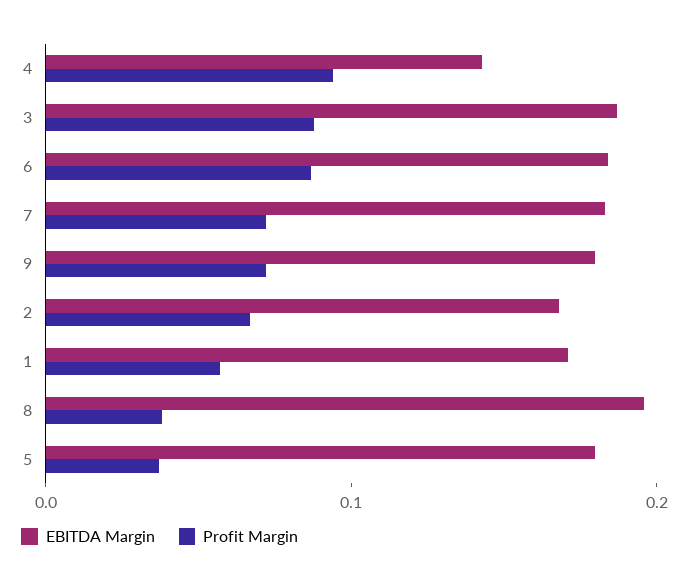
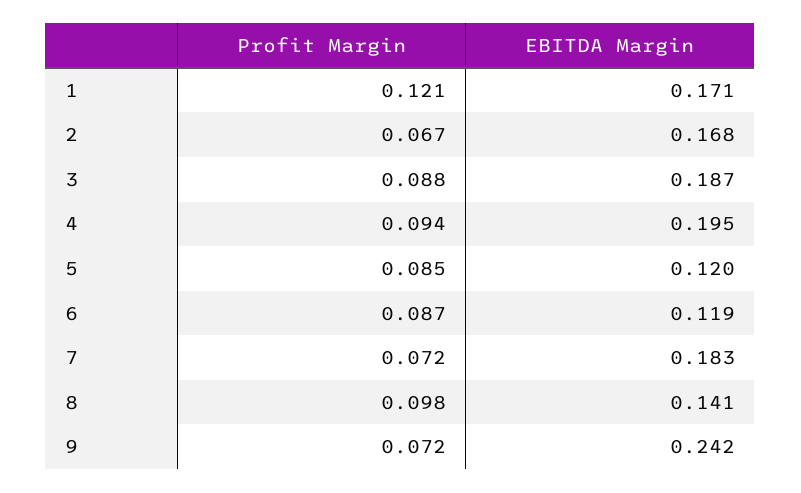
  {
    "EBITDA Margin": {
-     "4": 0.14,
+     "4": 0.195,
      "3": 0.187,
-     "6": 0.18,
+     "6": 0.119,
      "7": 0.183,
-     "9": 0.18,
+     "9": 0.242,
      "2": 0.168,
      "1": 0.171,
-     "8": 0.2,
+     "8": 0.141,
-     "5": 0.18
+     "5": 0.12
    },
    "Profit Margin": {
      "4": 0.094,
      "3": 0.088,
      "6": 0.087,
      "7": 0.072,
      "9": 0.072,
      "2": 0.067,
-     "1": 0.06,
+     "1": 0.121,
-     "8": 0.04,
+     "8": 0.098,
-     "5": 0.04
+     "5": 0.085
    }
  }

